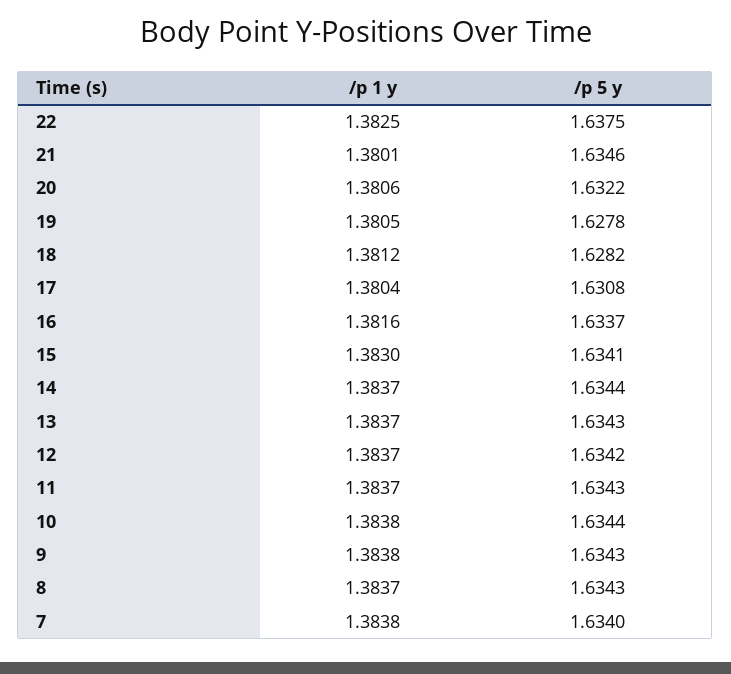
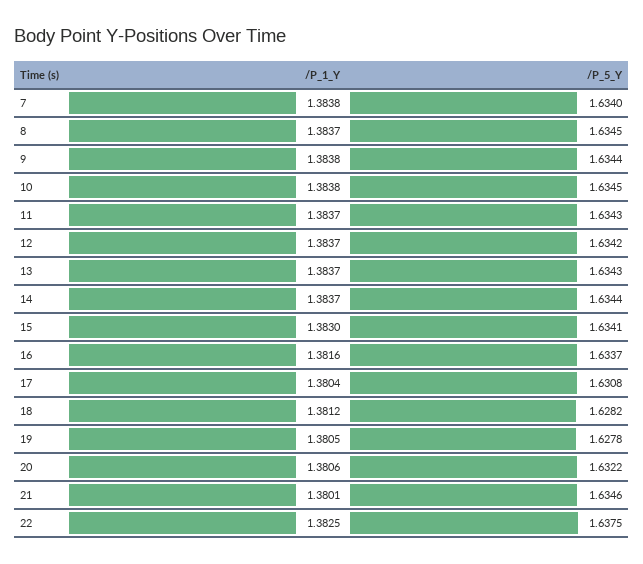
  {
    "/p 1 y": {
      "22": 1.3825,
      "21": 1.3801,
      "20": 1.3806,
      "19": 1.3805,
      "18": 1.3812,
      "17": 1.3804,
      "16": 1.3816,
      "15": 1.383,
      "14": 1.3837,
      "13": 1.3837,
      "12": 1.3837,
      "11": 1.3837,
      "10": 1.3838,
      "9": 1.3838,
      "8": 1.3837,
      "7": 1.3838
    },
    "/p 5 y": {
      "22": 1.6375,
      "21": 1.6346,
      "20": 1.6322,
      "19": 1.6278,
      "18": 1.6282,
      "17": 1.6308,
      "16": 1.6337,
      "15": 1.6341,
      "14": 1.6344,
      "13": 1.6343,
      "12": 1.6342,
      "11": 1.6343,
-     "10": 1.6344,
+     "10": 1.6345,
-     "9": 1.6343,
+     "9": 1.6344,
-     "8": 1.6343,
+     "8": 1.6345,
      "7": 1.634
    }
  }

